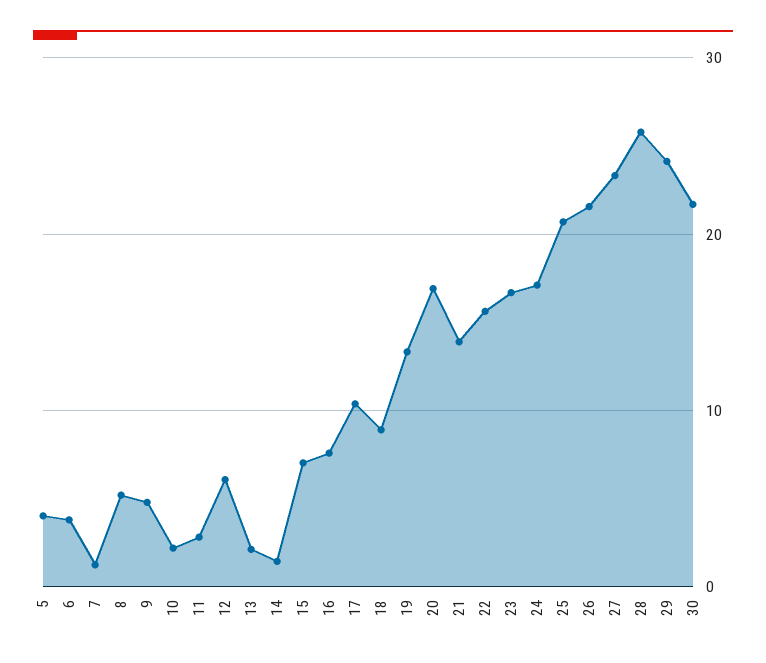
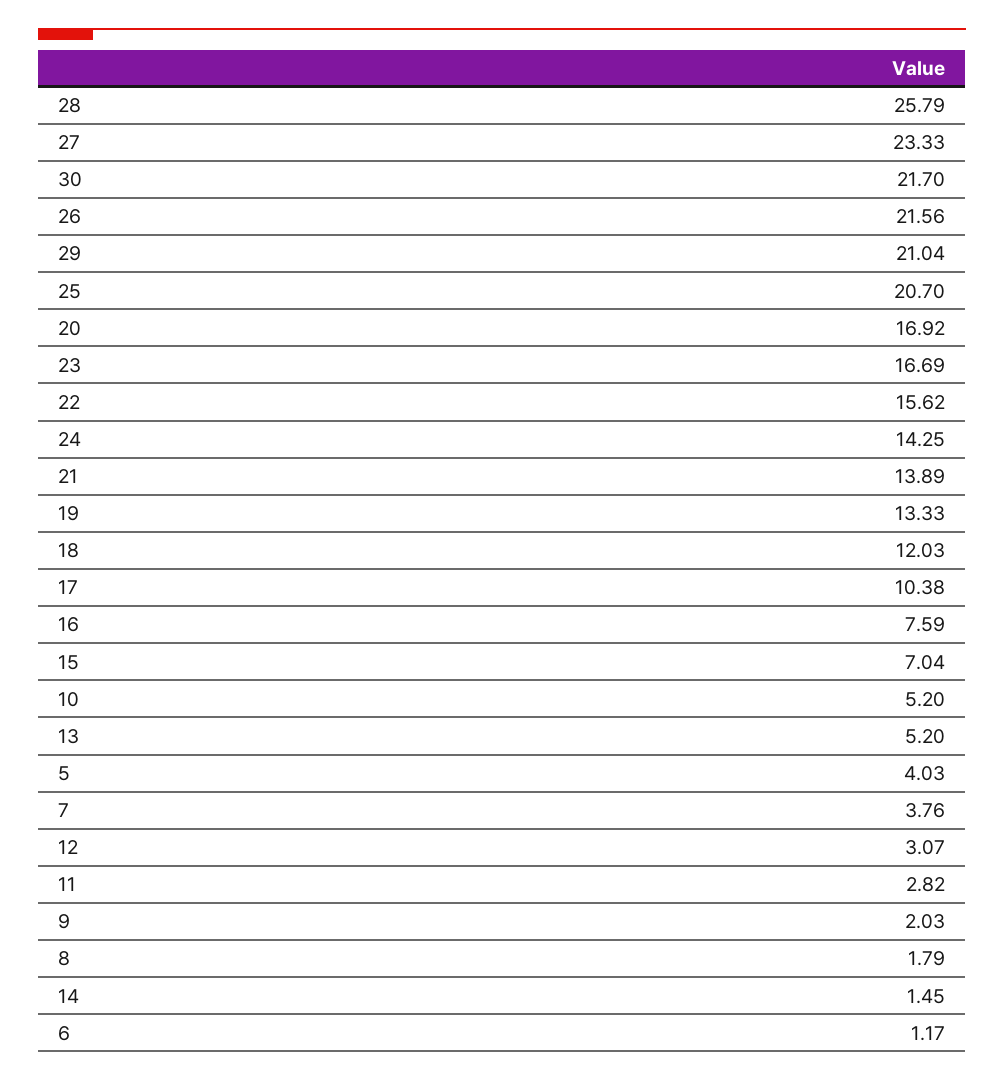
  {
    "5": 4.03,
-   "6": 4,
+   "6": 1.17,
-   "7": 1,
+   "7": 3.76,
-   "8": 5,
+   "8": 1.79,
-   "9": 5,
+   "9": 2.03,
-   "10": 2,
+   "10": 5.2,
    "11": 2.82,
-   "12": 6,
+   "12": 3.07,
-   "13": 2,
+   "13": 5.2,
    "14": 1.45,
    "15": 7.04,
    "16": 7.59,
    "17": 10.38,
-   "18": 9,
+   "18": 12.03,
    "19": 13.33,
    "20": 16.92,
    "21": 13.89,
    "22": 15.62,
    "23": 16.69,
-   "24": 17,
+   "24": 14.25,
    "25": 20.7,
    "26": 21.56,
    "27": 23.33,
    "28": 25.79,
-   "29": 24,
+   "29": 21.04,
    "30": 21.7
  }

